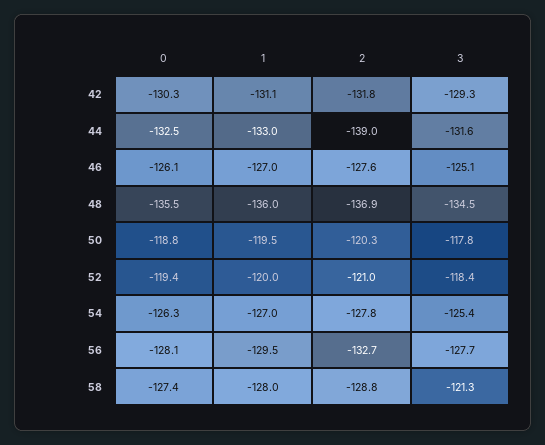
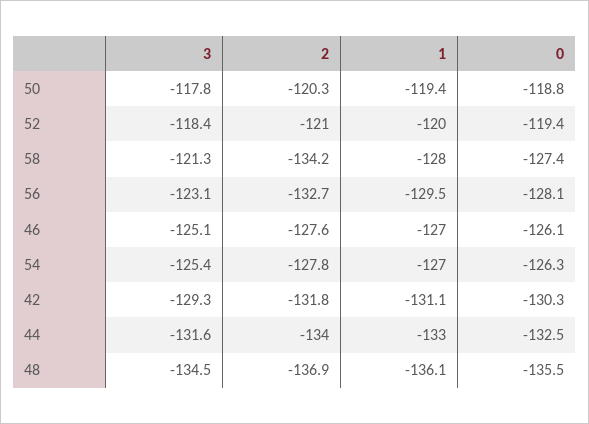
  {
    "0": {
      "42": -130.3,
      "44": -132.5,
      "46": -126.1,
      "48": -135.5,
      "50": -118.8,
      "52": -119.4,
      "54": -126.3,
      "56": -128.1,
      "58": -127.4
    },
    "1": {
      "42": -131.1,
      "44": -133,
      "46": -127,
-     "48": -136,
+     "48": -136.1,
-     "50": -119.5,
+     "50": -119.4,
      "52": -120,
      "54": -127,
      "56": -129.5,
      "58": -128
    },
    "2": {
      "42": -131.8,
-     "44": -139,
+     "44": -134,
      "46": -127.6,
      "48": -136.9,
      "50": -120.3,
      "52": -121,
      "54": -127.8,
      "56": -132.7,
-     "58": -128.8
+     "58": -134.2
    },
    "3": {
      "42": -129.3,
      "44": -131.6,
      "46": -125.1,
      "48": -134.5,
      "50": -117.8,
      "52": -118.4,
      "54": -125.4,
-     "56": -127.7,
+     "56": -123.1,
      "58": -121.3
    }
  }

